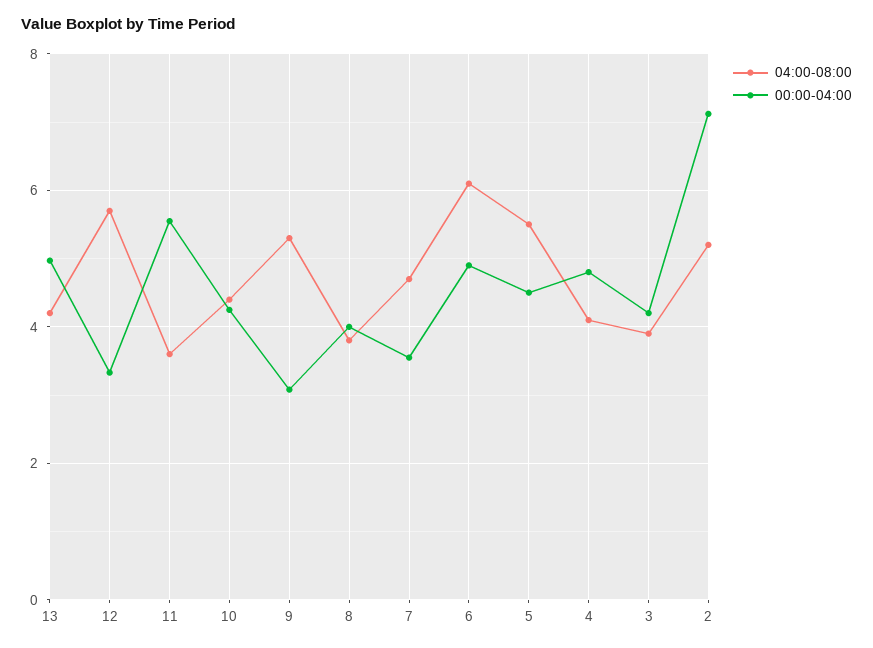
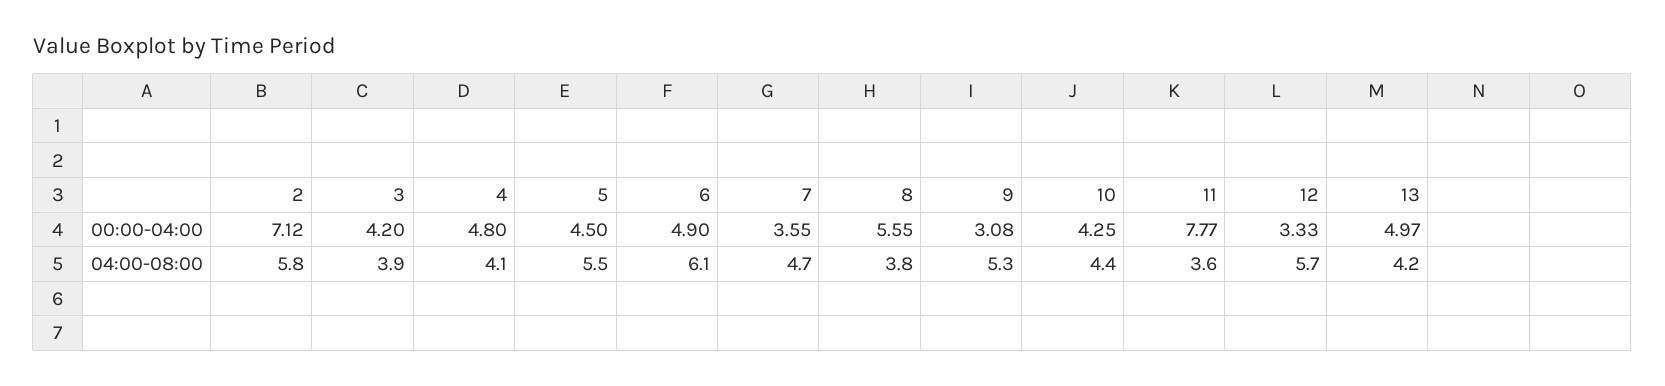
  {
    "04:00-08:00": {
      "13": 4.2,
      "12": 5.7,
      "11": 3.6,
      "10": 4.4,
      "9": 5.3,
      "8": 3.8,
      "7": 4.7,
      "6": 6.1,
      "5": 5.5,
      "4": 4.1,
      "3": 3.9,
-     "2": 5.2
+     "2": 5.8
    },
    "00:00-04:00": {
      "13": 4.97,
      "12": 3.33,
-     "11": 5.6,
+     "11": 7.77,
      "10": 4.25,
      "9": 3.08,
-     "8": 4,
+     "8": 5.55,
      "7": 3.55,
      "6": 4.9,
      "5": 4.5,
      "4": 4.8,
      "3": 4.2,
      "2": 7.12
    }
  }

